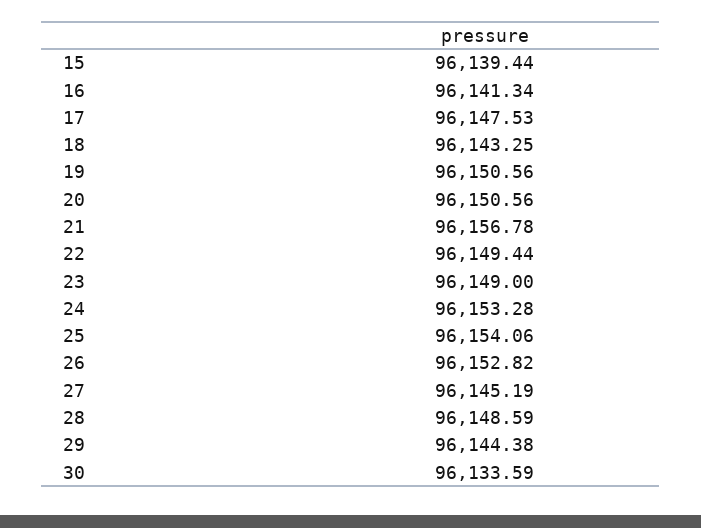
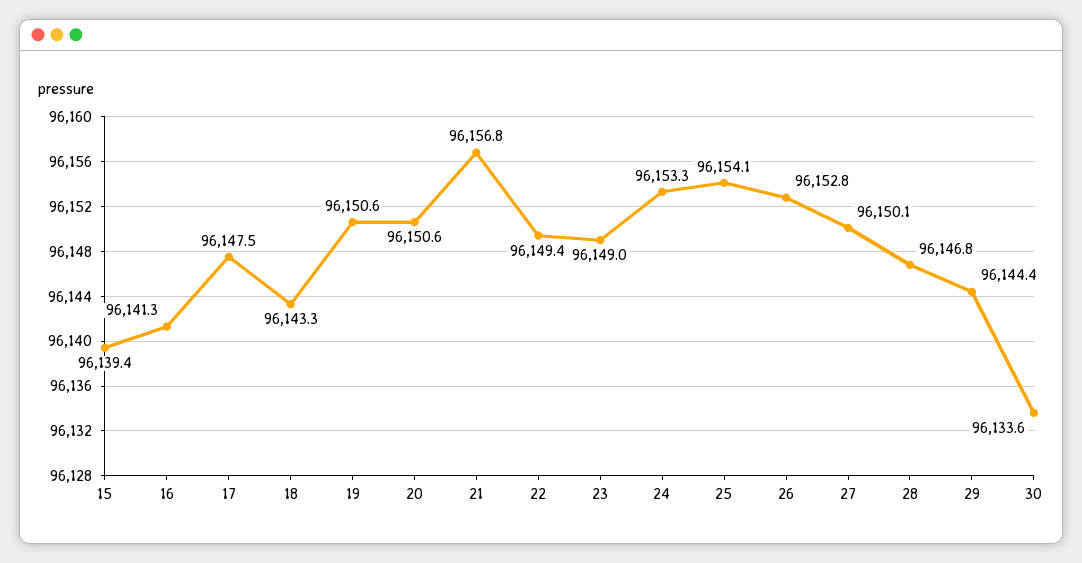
  {
    "15": 96139.44,
    "16": 96141.34,
    "17": 96147.53,
    "18": 96143.25,
    "19": 96150.56,
    "20": 96150.56,
    "21": 96156.78,
    "22": 96149.44,
    "23": 96149,
    "24": 96153.28,
    "25": 96154.06,
    "26": 96152.82,
-   "27": 96145.19,
+   "27": 96150.1,
-   "28": 96148.59,
+   "28": 96146.8,
    "29": 96144.38,
    "30": 96133.59
  }

